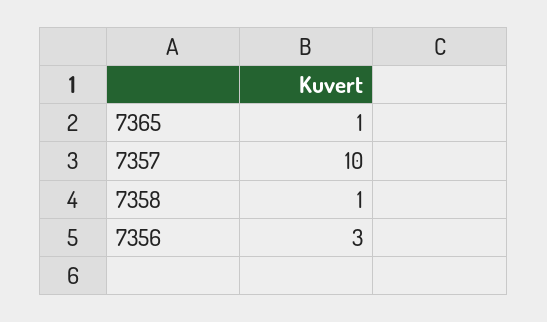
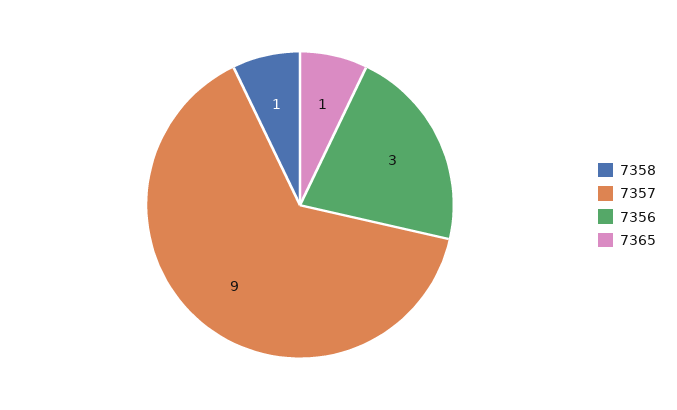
  {
    "7365": 1,
-   "7357": 10,
+   "7357": 9,
    "7358": 1,
    "7356": 3
  }

